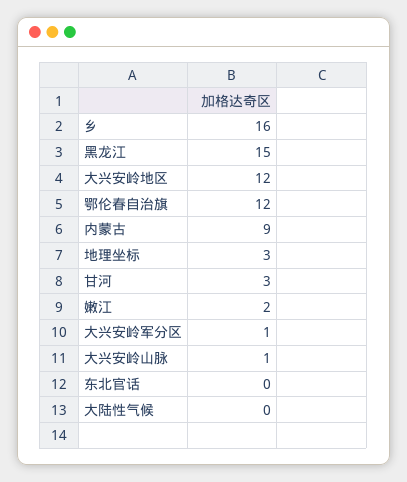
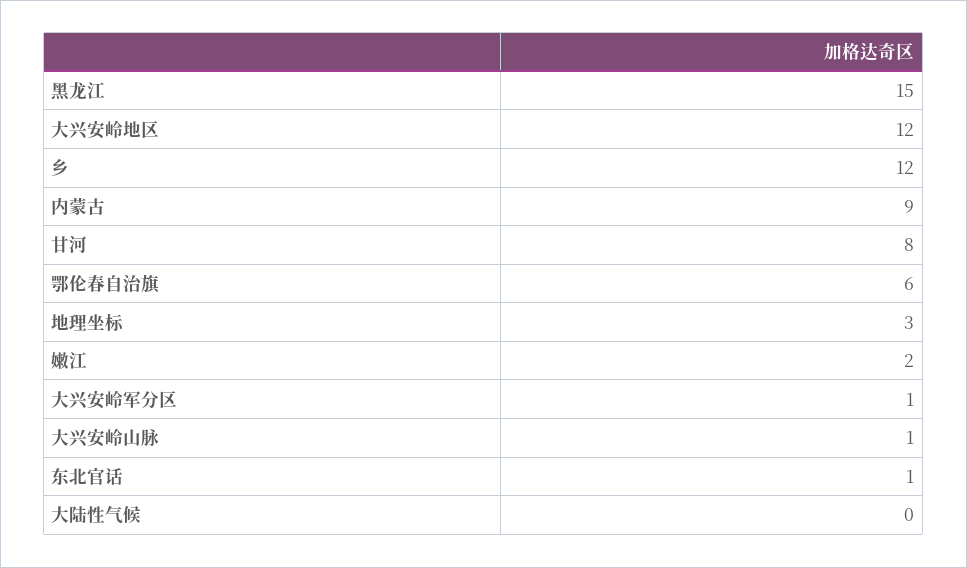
  {
-   "乡": 16,
+   "乡": 12,
    "黑龙江": 15,
    "大兴安岭地区": 12,
-   "鄂伦春自治旗": 12,
+   "鄂伦春自治旗": 6,
    "内蒙古": 9,
    "地理坐标": 3,
-   "甘河": 3,
+   "甘河": 8,
    "嫩江": 2,
    "大兴安岭军分区": 1,
    "大兴安岭山脉": 1,
-   "东北官话": 0,
+   "东北官话": 1,
    "大陆性气候": 0
  }

